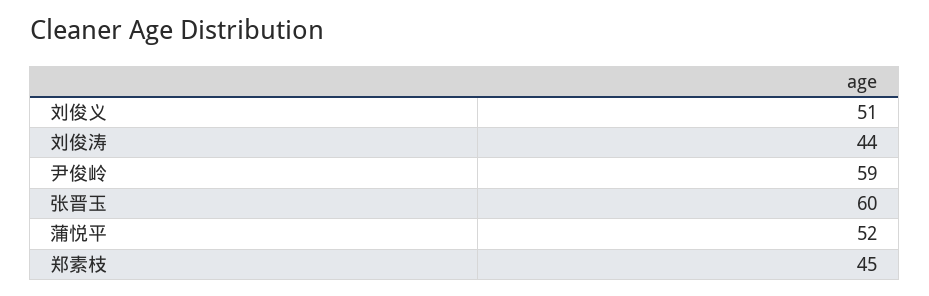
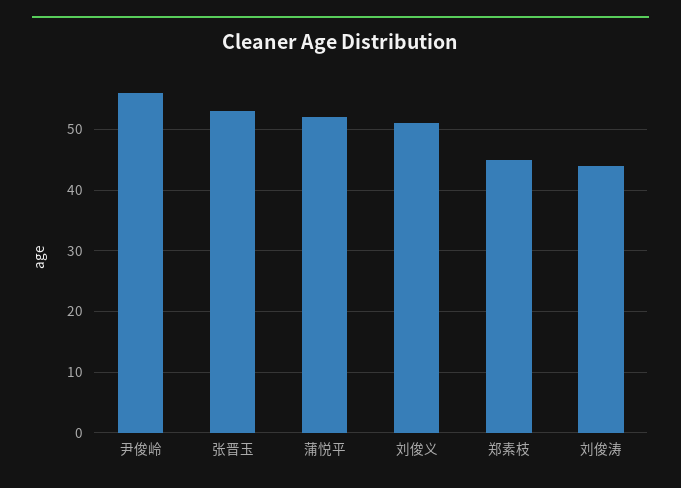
  {
    "刘俊义": 51,
    "刘俊涛": 44,
-   "尹俊岭": 59,
+   "尹俊岭": 56,
-   "张晋玉": 60,
+   "张晋玉": 53,
    "蒲悦平": 52,
    "郑素枝": 45
  }

